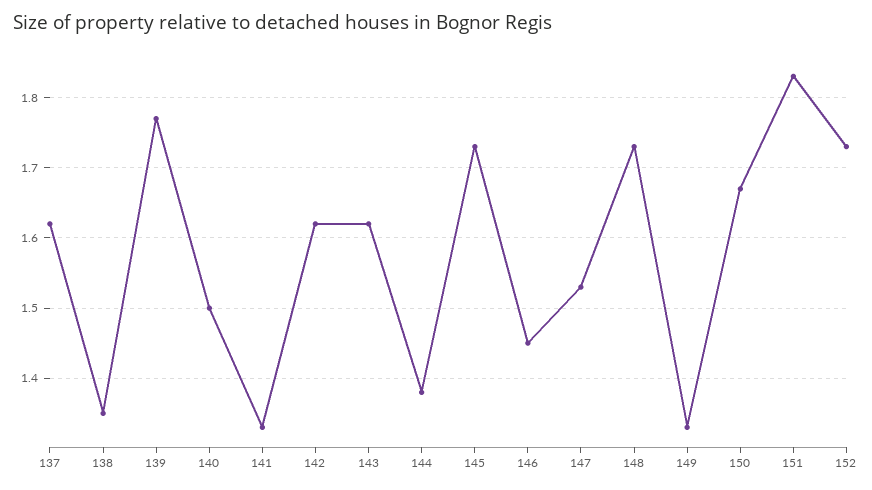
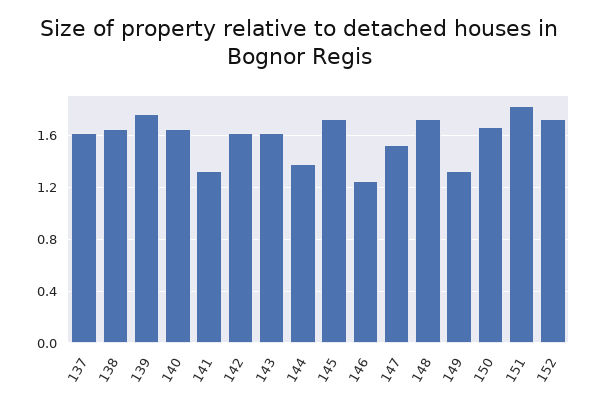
  {
    "137": 1.62,
-   "138": 1.35,
+   "138": 1.65,
    "139": 1.77,
-   "140": 1.5,
+   "140": 1.65,
    "141": 1.33,
    "142": 1.62,
    "143": 1.62,
    "144": 1.38,
    "145": 1.73,
-   "146": 1.45,
+   "146": 1.25,
    "147": 1.53,
    "148": 1.73,
    "149": 1.33,
    "150": 1.67,
    "151": 1.83,
    "152": 1.73
  }

